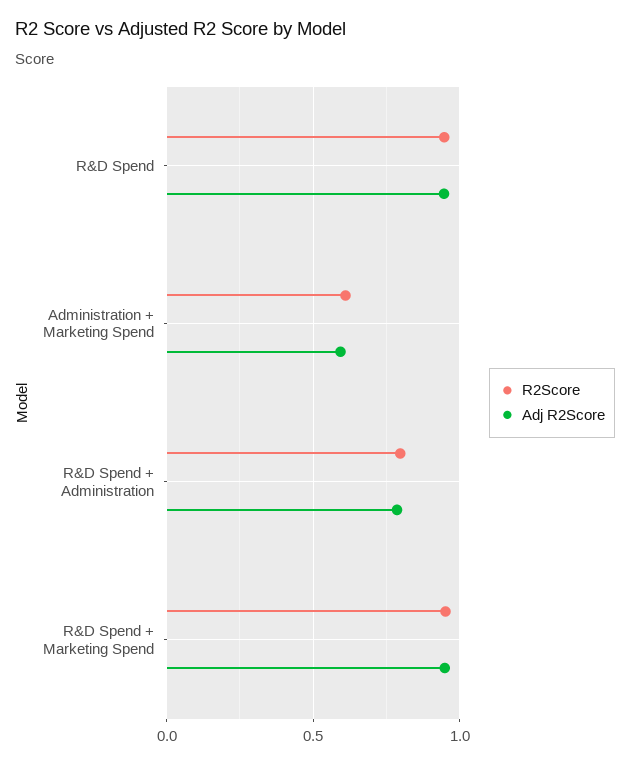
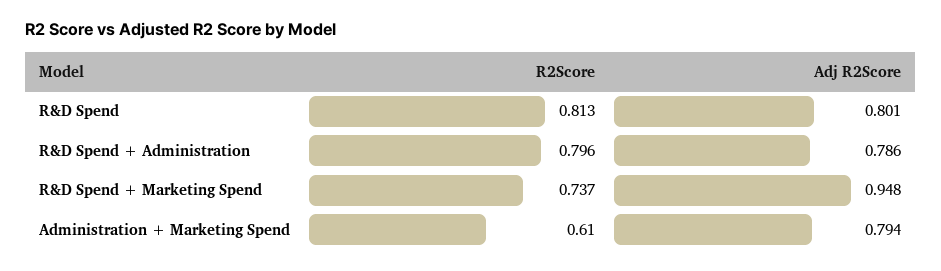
  {
    "R2Score": {
-     "R&D Spend": 0.95,
+     "R&D Spend": 0.813,
      "Administration + Marketing Spend": 0.61,
      "R&D Spend + Administration": 0.796,
-     "R&D Spend + Marketing Spend": 0.95
+     "R&D Spend + Marketing Spend": 0.737
    },
    "Adj R2Score": {
-     "R&D Spend": 0.95,
+     "R&D Spend": 0.801,
-     "Administration + Marketing Spend": 0.6,
+     "Administration + Marketing Spend": 0.794,
      "R&D Spend + Administration": 0.786,
      "R&D Spend + Marketing Spend": 0.948
    }
  }

